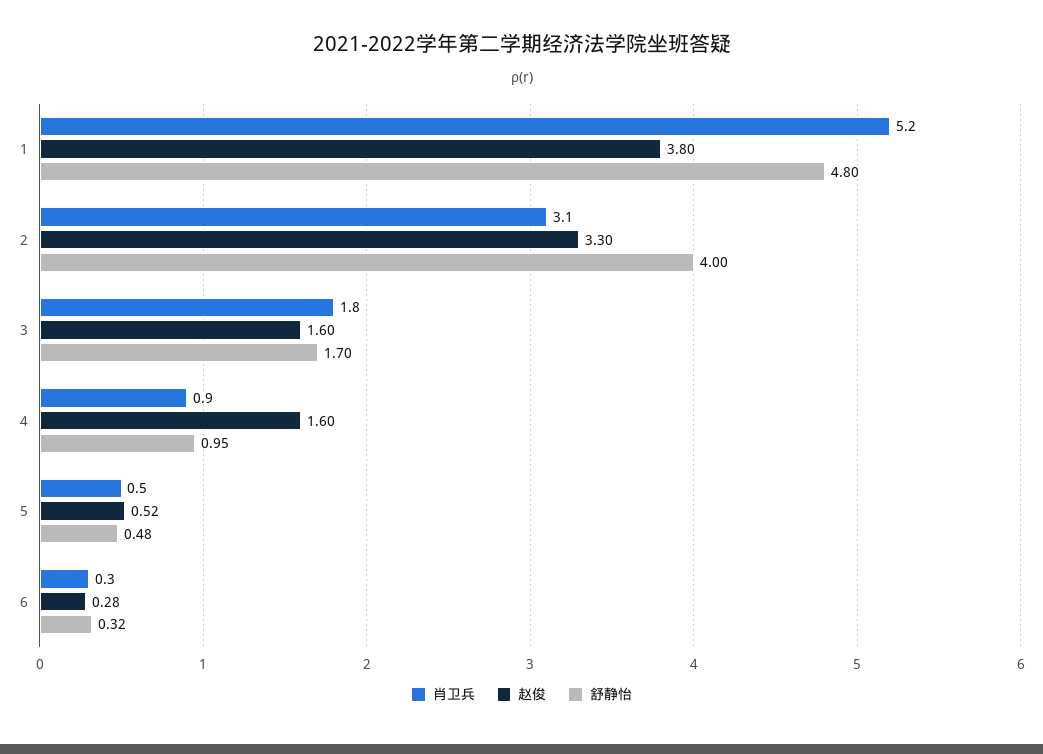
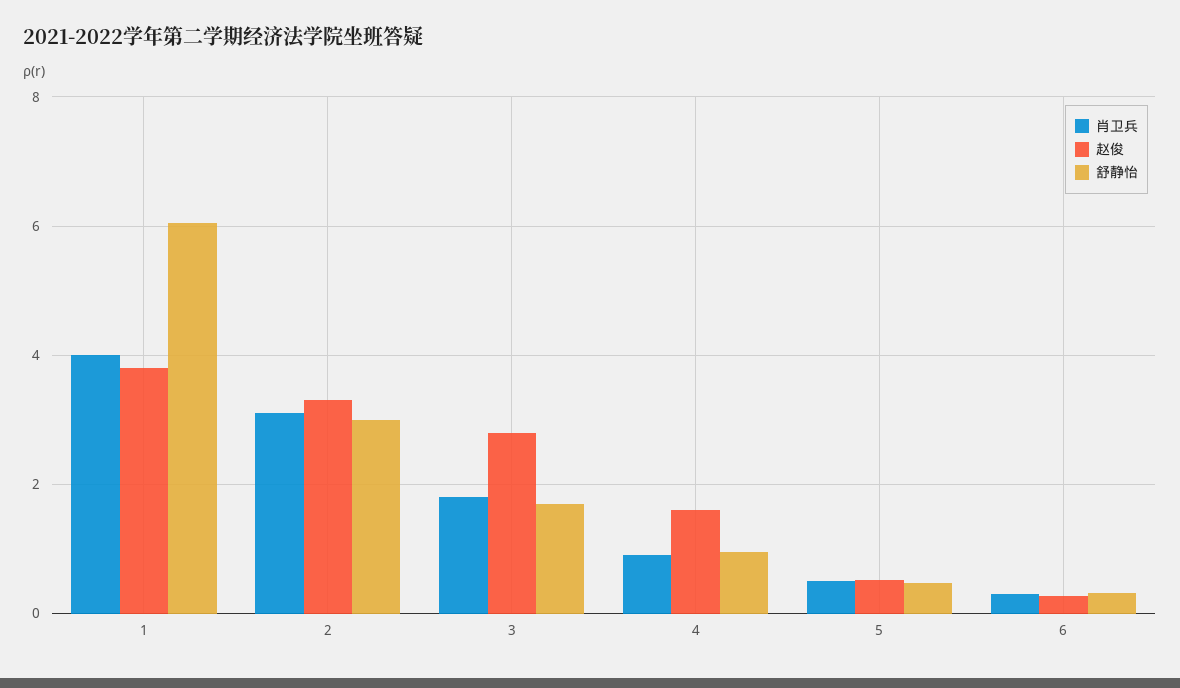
  {
    "肖卫兵": {
-     "1": 5.2,
+     "1": 4,
      "2": 3.1,
      "3": 1.8,
      "4": 0.9,
      "5": 0.5,
      "6": 0.3
    },
    "赵俊": {
      "1": 3.8,
      "2": 3.3,
-     "3": 1.6,
+     "3": 2.8,
      "4": 1.6,
      "5": 0.52,
      "6": 0.28
    },
    "舒静怡": {
-     "1": 4.8,
+     "1": 6,
-     "2": 4,
+     "2": 3,
      "3": 1.7,
      "4": 0.95,
      "5": 0.48,
      "6": 0.32
    }
  }

